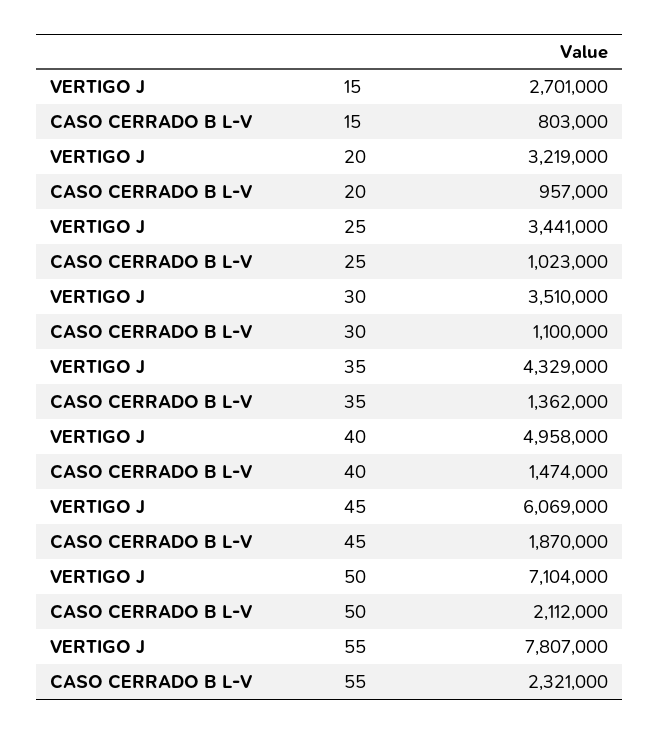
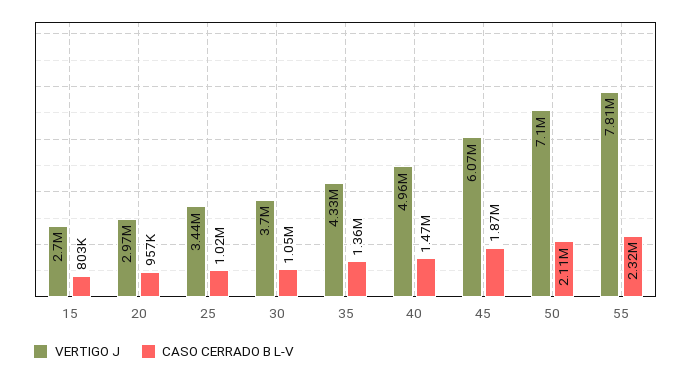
  {
    "VERTIGO J": {
      "15": 2701000,
-     "20": 3219000,
+     "20": 2970000,
      "25": 3441000,
-     "30": 3510000,
+     "30": 3700000,
      "35": 4329000,
      "40": 4958000,
      "45": 6069000,
      "50": 7104000,
      "55": 7807000
    },
    "CASO CERRADO B L-V": {
      "15": 803000,
      "20": 957000,
      "25": 1023000,
-     "30": 1100000,
+     "30": 1050000,
      "35": 1362000,
      "40": 1474000,
      "45": 1870000,
      "50": 2112000,
      "55": 2321000
    }
  }

